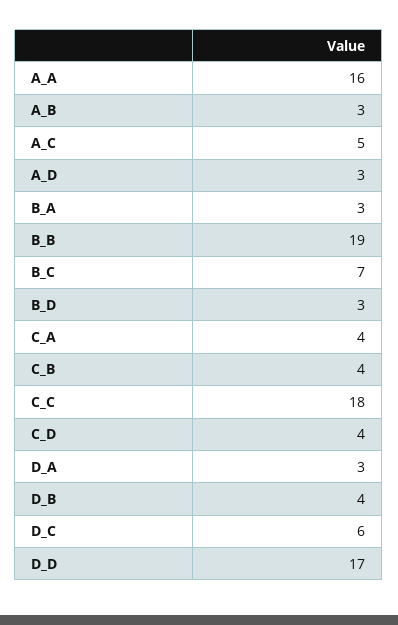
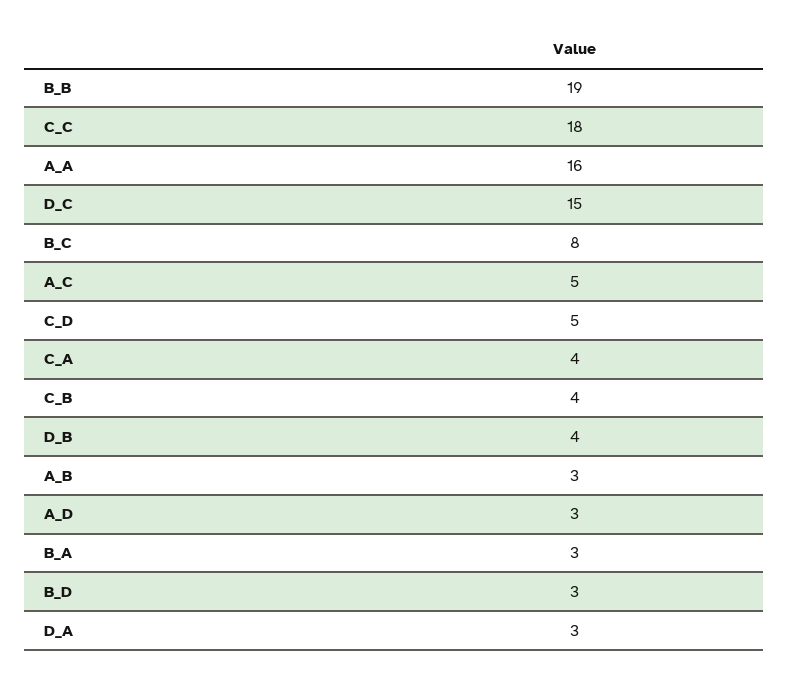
  {
    "A_A": 16,
    "A_B": 3,
    "A_C": 5,
    "A_D": 3,
    "B_A": 3,
    "B_B": 19,
-   "B_C": 7,
+   "B_C": 8,
    "B_D": 3,
    "C_A": 4,
    "C_B": 4,
    "C_C": 18,
-   "C_D": 4,
+   "C_D": 5,
    "D_A": 3,
    "D_B": 4,
-   "D_C": 6,
+   "D_C": 15
-   "D_D": 17
  }

